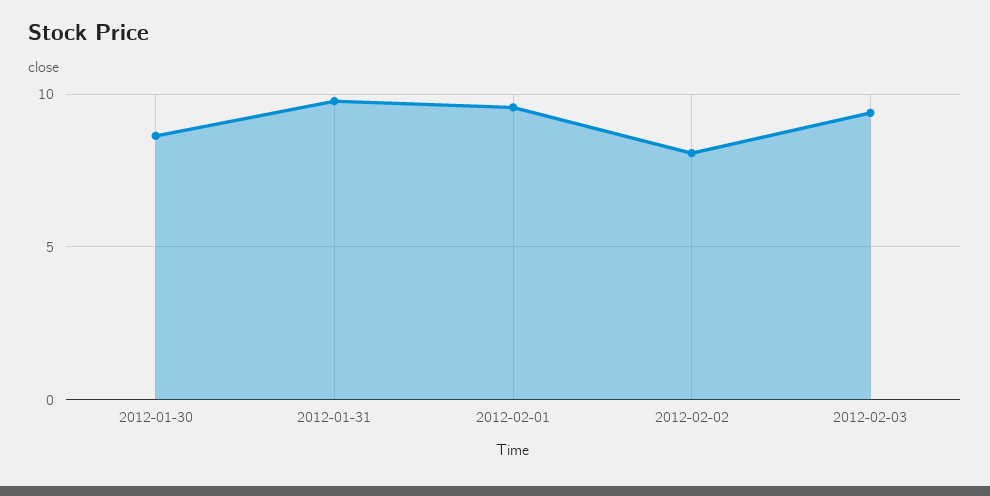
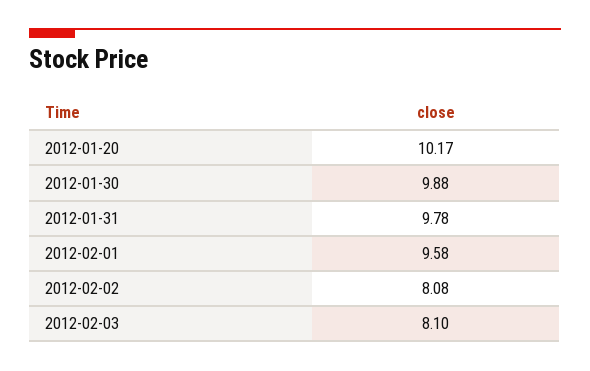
  {
-   "2012-01-30": 8.5,
+   "2012-01-30": 9.88,
    "2012-01-31": 9.78,
    "2012-02-01": 9.58,
    "2012-02-02": 8.08,
-   "2012-02-03": 9.5
+   "2012-02-03": 8.1,
+   "2012-01-20": 10.17
  }

